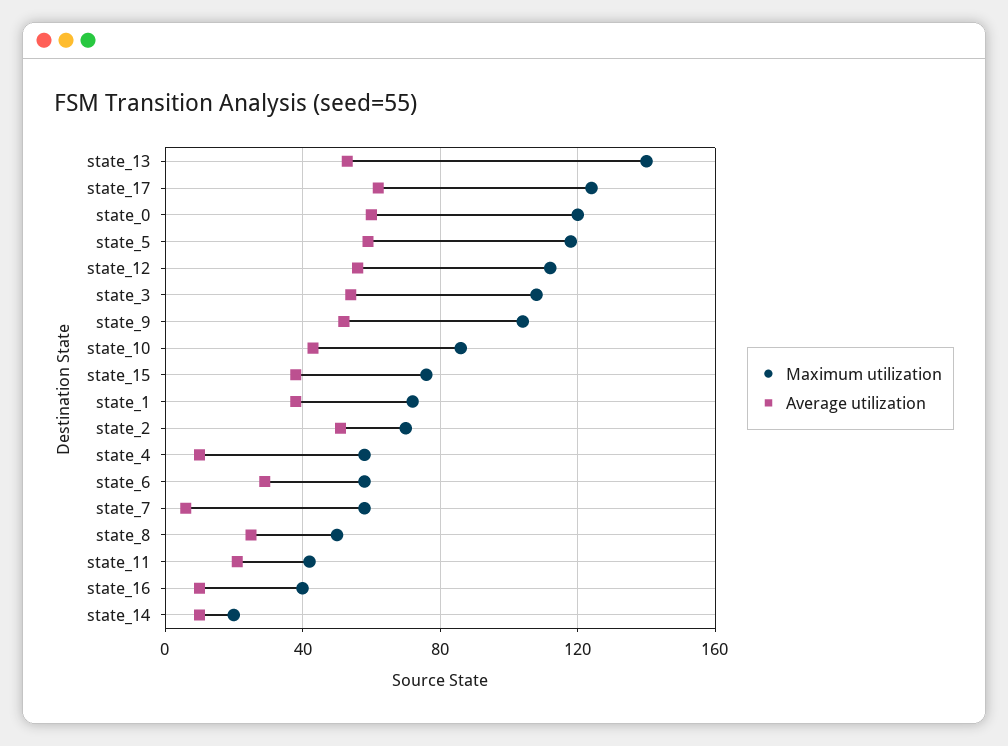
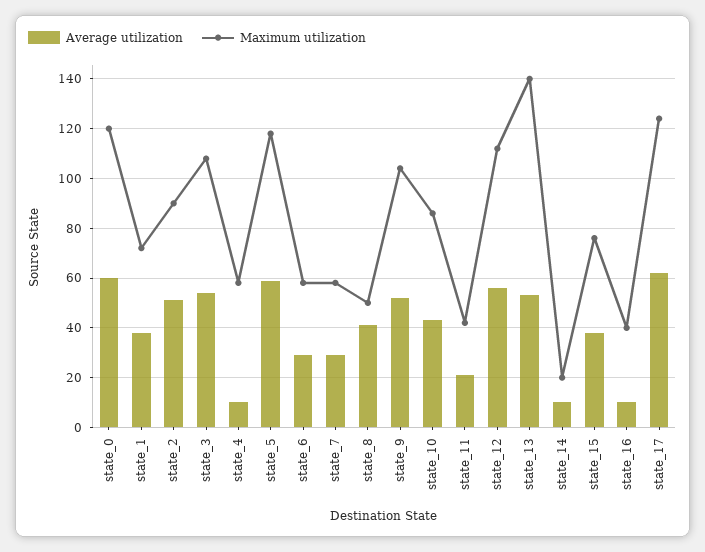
  {
    "Maximum utilization": {
      "state_13": 140,
      "state_17": 125,
      "state_0": 120,
      "state_5": 120,
      "state_12": 110,
      "state_3": 110,
      "state_9": 105,
      "state_10": 85,
      "state_15": 75,
      "state_1": 70,
-     "state_2": 70,
+     "state_2": 90,
      "state_4": 60,
      "state_6": 60,
      "state_7": 60,
      "state_8": 50,
      "state_11": 40,
      "state_16": 40,
      "state_14": 20
    },
    "Average utilization": {
      "state_13": 55,
      "state_17": 60,
      "state_0": 60,
      "state_5": 60,
      "state_12": 55,
      "state_3": 55,
      "state_9": 50,
      "state_10": 45,
      "state_15": 40,
      "state_1": 40,
      "state_2": 50,
      "state_4": 10,
      "state_6": 30,
-     "state_7": 5,
+     "state_7": 30,
-     "state_8": 25,
+     "state_8": 40,
      "state_11": 20,
      "state_16": 10,
      "state_14": 10
    }
  }

